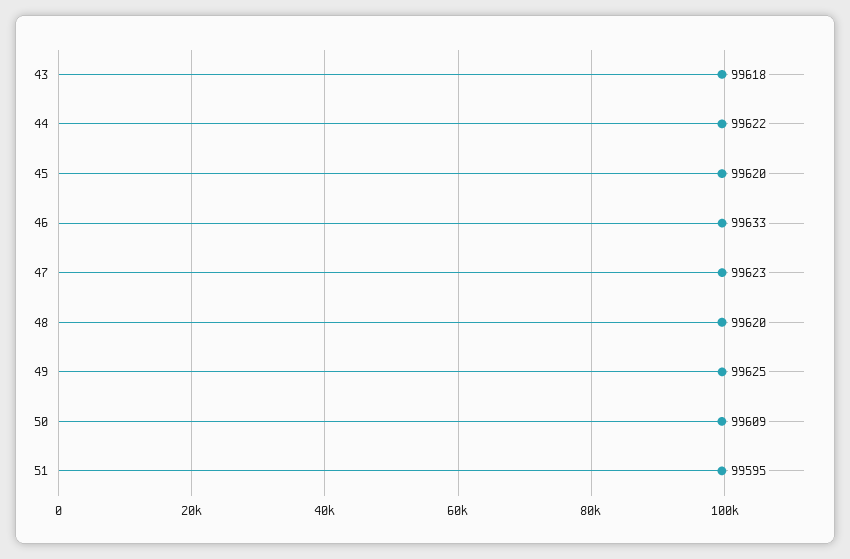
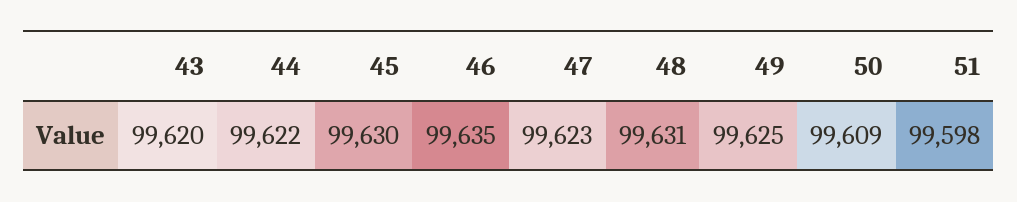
  {
-   "43": 99618,
+   "43": 99620,
    "44": 99622,
-   "45": 99620,
+   "45": 99630,
-   "46": 99633,
+   "46": 99635,
    "47": 99623,
-   "48": 99620,
+   "48": 99631,
    "49": 99625,
    "50": 99609,
-   "51": 99595
+   "51": 99598
  }

